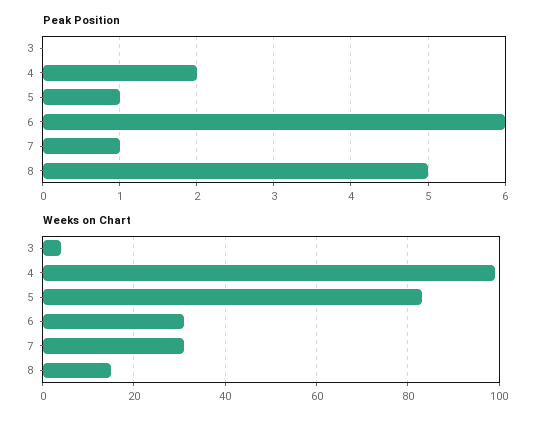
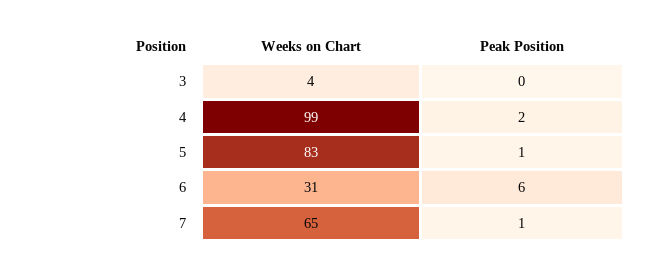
  {
    "Peak Position": {
      "3": 0,
      "4": 2,
      "5": 1,
      "6": 6,
-     "7": 1,
+     "7": 1
-     "8": 5
    },
    "Weeks on Chart": {
      "3": 4,
      "4": 99,
      "5": 83,
      "6": 31,
-     "7": 30,
+     "7": 65
-     "8": 15
    }
  }

